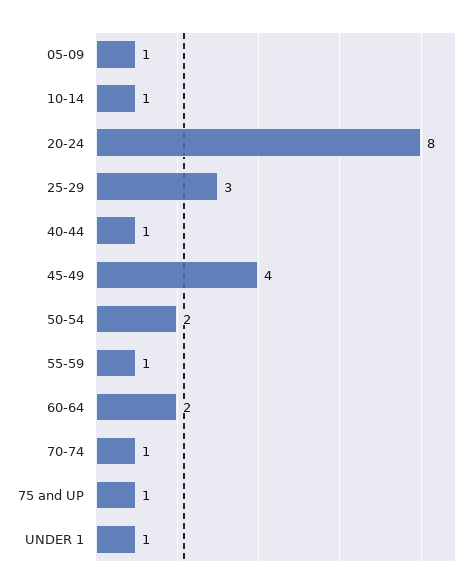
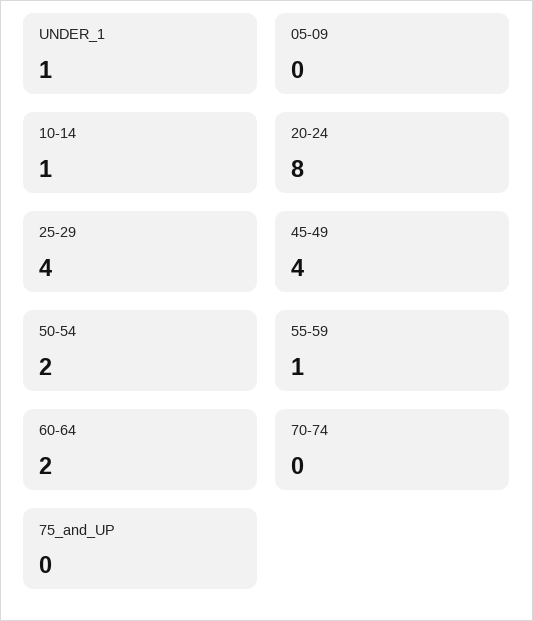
  {
-   "05-09": 1,
+   "05-09": 0,
    "10-14": 1,
    "20-24": 8,
-   "25-29": 3,
+   "25-29": 4,
-   "40-44": 1,
    "45-49": 4,
    "50-54": 2,
    "55-59": 1,
    "60-64": 2,
-   "70-74": 1,
+   "70-74": 0,
-   "75 and UP": 1,
+   "75 and UP": 0,
    "UNDER 1": 1
  }

